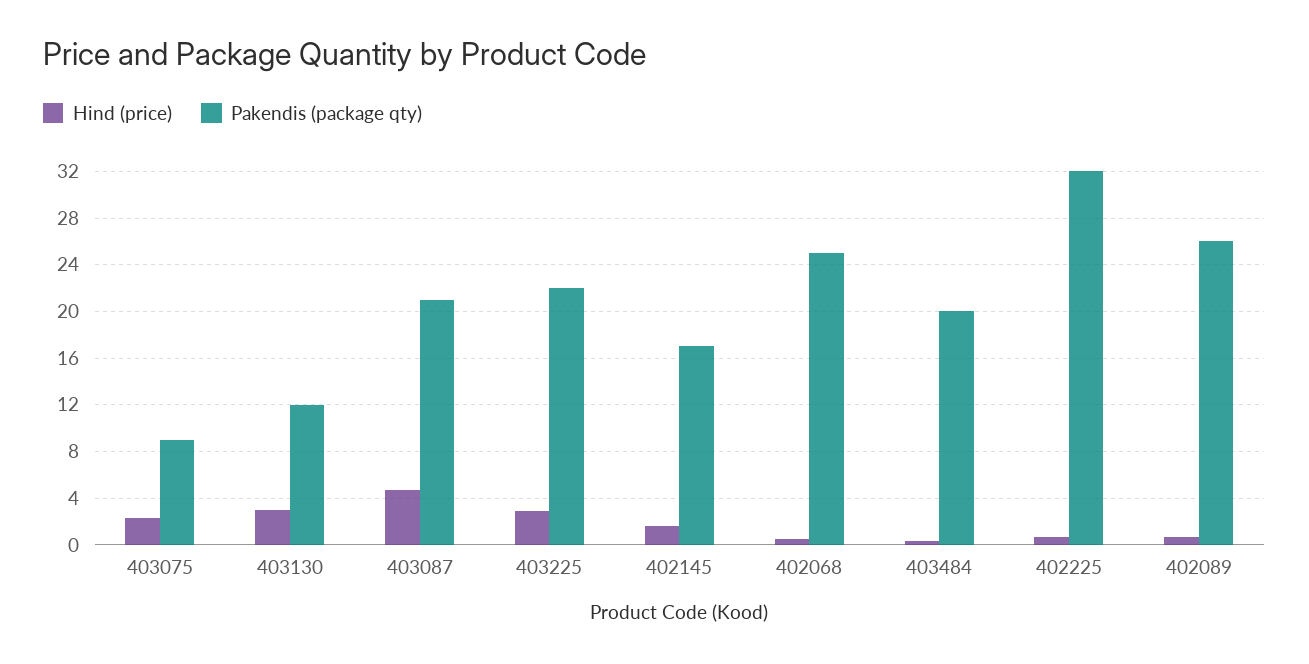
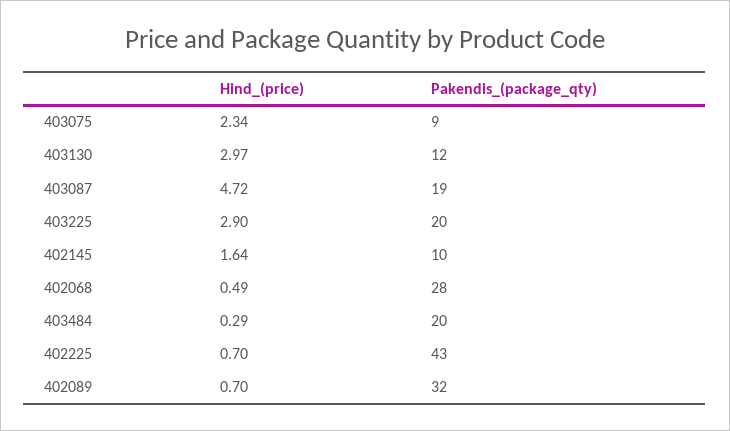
  {
    "Hind (price)": {
      "403075": 2.34,
      "403130": 2.97,
      "403087": 4.72,
      "403225": 2.9,
      "402145": 1.64,
      "402068": 0.49,
      "403484": 0.29,
      "402225": 0.7,
      "402089": 0.7
    },
    "Pakendis (package qty)": {
      "403075": 9,
      "403130": 12,
-     "403087": 21,
+     "403087": 19,
-     "403225": 22,
+     "403225": 20,
-     "402145": 17,
+     "402145": 10,
-     "402068": 25,
+     "402068": 28,
      "403484": 20,
-     "402225": 32,
+     "402225": 43,
-     "402089": 26
+     "402089": 32
    }
  }

